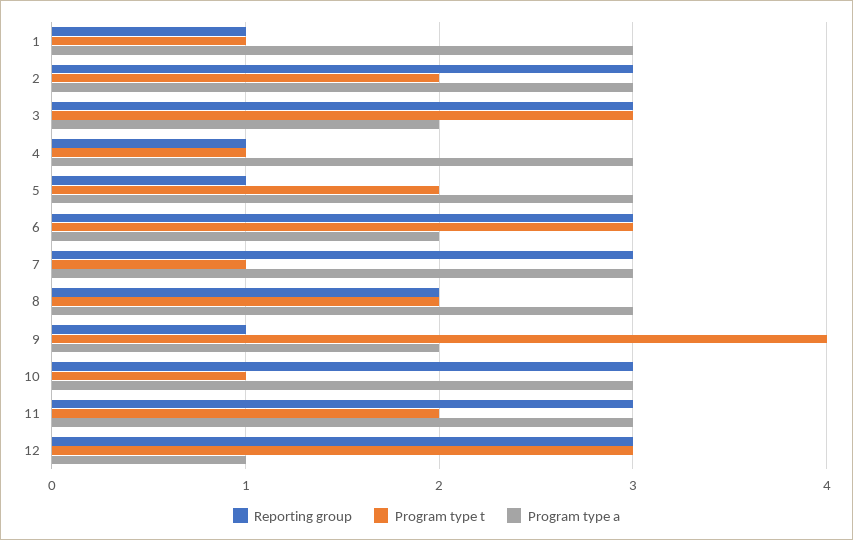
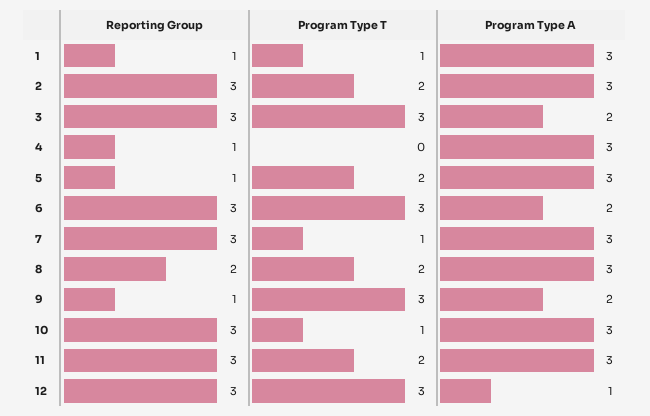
  {
    "Reporting group": {
      "1": 1,
      "2": 3,
      "3": 3,
      "4": 1,
      "5": 1,
      "6": 3,
      "7": 3,
      "8": 2,
      "9": 1,
      "10": 3,
      "11": 3,
      "12": 3
    },
    "Program type t": {
      "1": 1,
      "2": 2,
      "3": 3,
-     "4": 1,
+     "4": 0,
      "5": 2,
      "6": 3,
      "7": 1,
      "8": 2,
-     "9": 4,
+     "9": 3,
      "10": 1,
      "11": 2,
      "12": 3
    },
    "Program type a": {
      "1": 3,
      "2": 3,
      "3": 2,
      "4": 3,
      "5": 3,
      "6": 2,
      "7": 3,
      "8": 3,
      "9": 2,
      "10": 3,
      "11": 3,
      "12": 1
    }
  }

